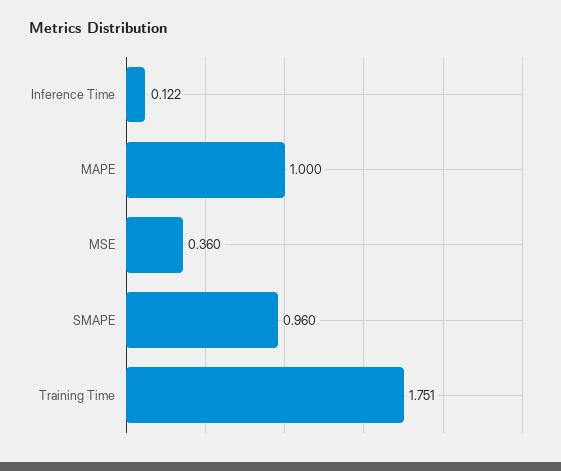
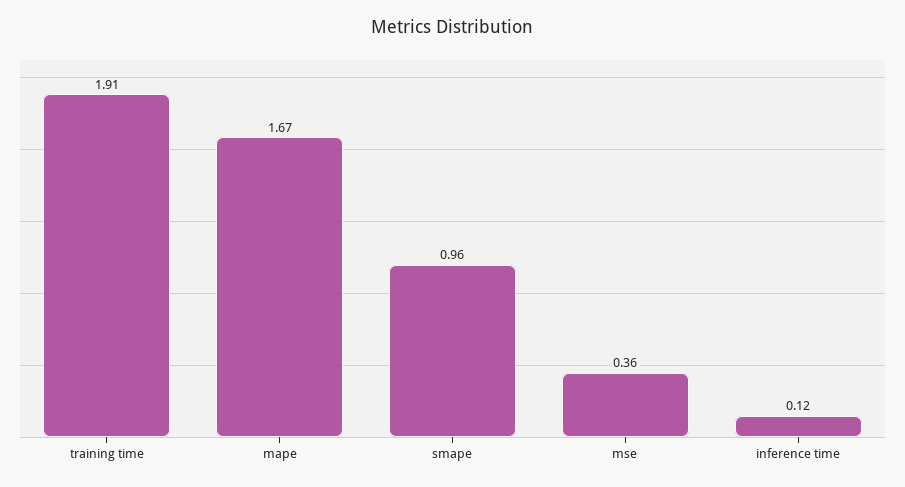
  {
    "Inference Time": 0.122,
-   "MAPE": 1,
+   "MAPE": 1.67,
    "MSE": 0.36,
    "SMAPE": 0.96,
-   "Training Time": 1.751
+   "Training Time": 1.91
  }

